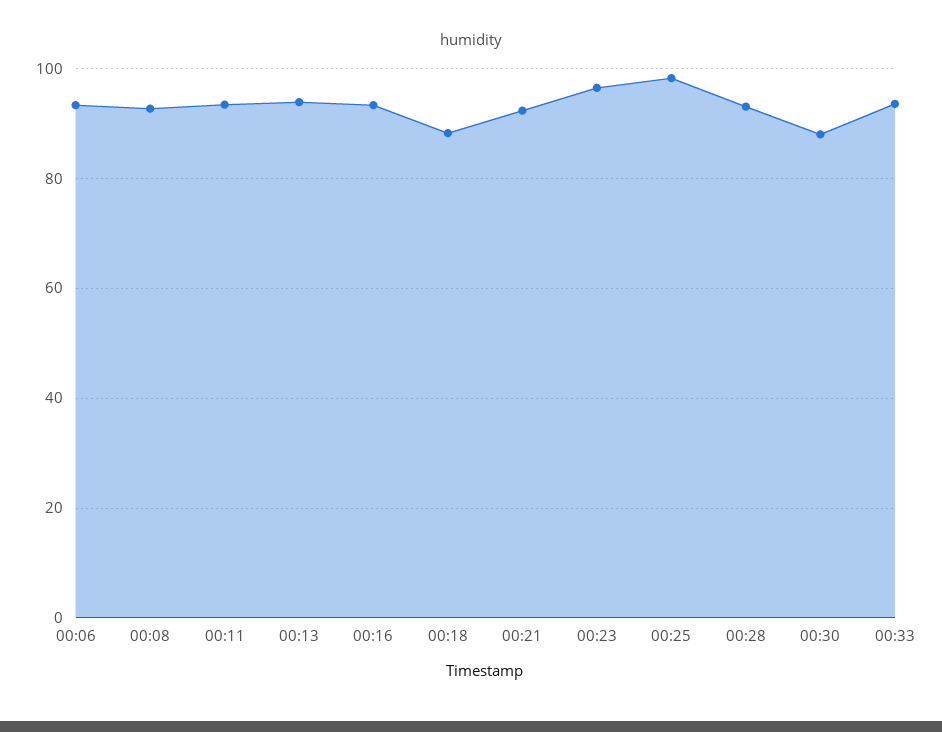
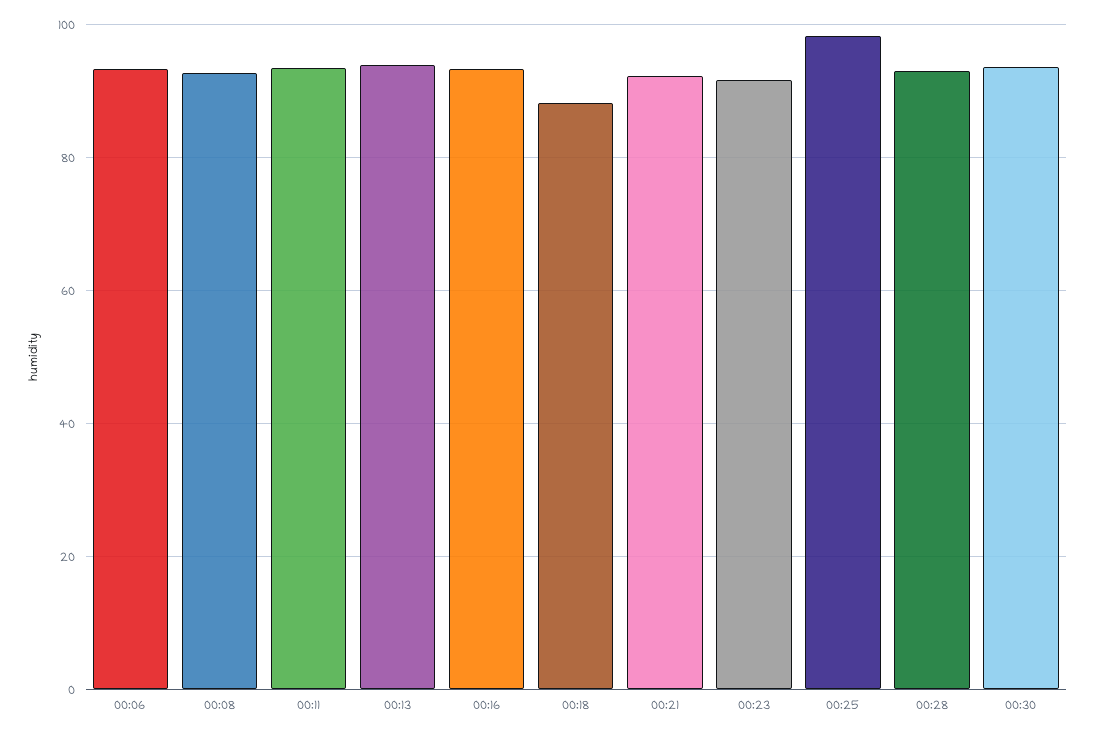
  {
    "00:06": 94,
    "00:08": 92,
    "00:11": 94,
    "00:13": 94,
    "00:16": 94,
    "00:18": 88,
    "00:21": 92,
-   "00:23": 96,
+   "00:23": 92,
    "00:25": 98,
    "00:28": 94,
-   "00:30": 88,
+   "00:30": 94
-   "00:33": 94
  }

